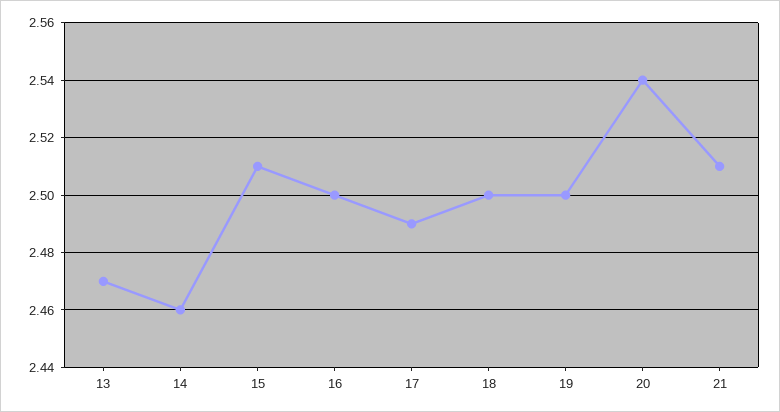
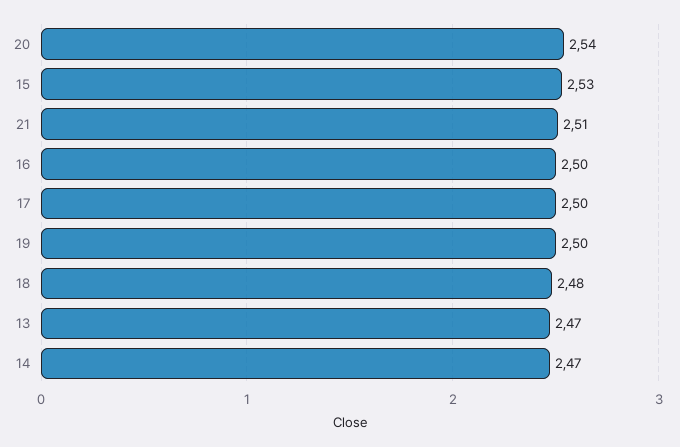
  {
    "13": 2.47,
-   "14": 2.46,
+   "14": 2.47,
-   "15": 2.51,
+   "15": 2.53,
    "16": 2.5,
-   "17": 2.49,
+   "17": 2.5,
-   "18": 2.5,
+   "18": 2.48,
    "19": 2.5,
    "20": 2.54,
    "21": 2.51
  }

